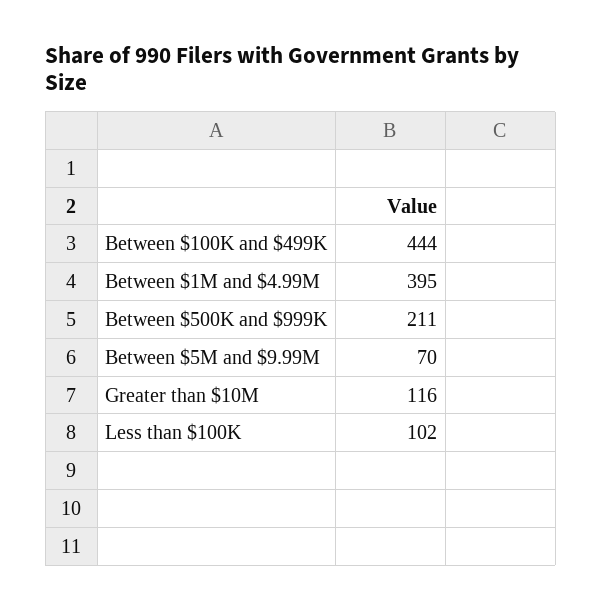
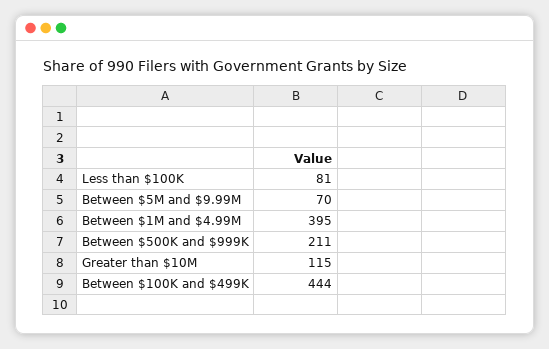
  {
    "Between $100K and $499K": 444,
    "Between $1M and $4.99M": 395,
    "Between $500K and $999K": 211,
    "Between $5M and $9.99M": 70,
-   "Greater than $10M": 116,
+   "Greater than $10M": 115,
-   "Less than $100K": 102
+   "Less than $100K": 81
  }

